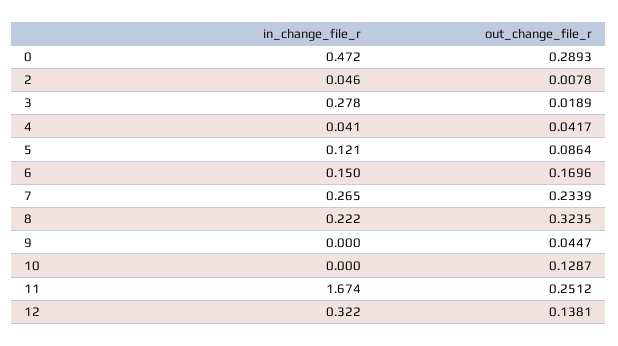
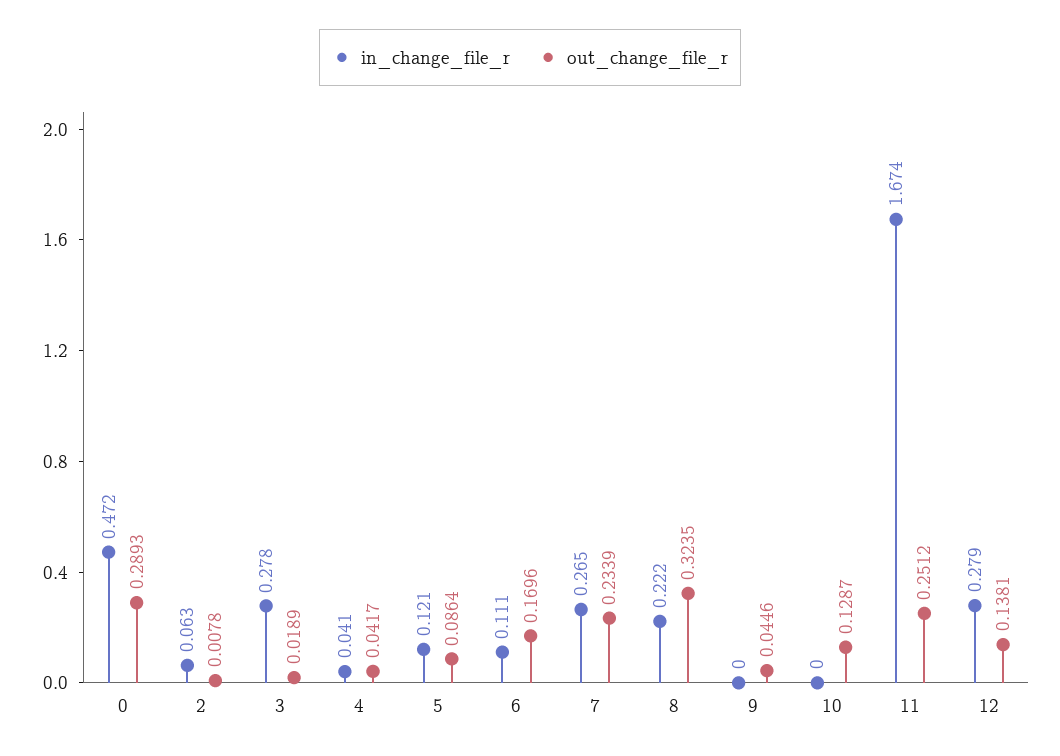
  {
    "in_change_file_r": {
      "0": 0.472,
-     "2": 0.046,
+     "2": 0.063,
      "3": 0.278,
      "4": 0.041,
      "5": 0.121,
-     "6": 0.15,
+     "6": 0.111,
      "7": 0.265,
      "8": 0.222,
      "9": 0,
      "10": 0,
      "11": 1.674,
-     "12": 0.322
+     "12": 0.279
    },
    "out_change_file_r": {
      "0": 0.2893,
      "2": 0.0078,
      "3": 0.0189,
      "4": 0.0417,
      "5": 0.0864,
      "6": 0.1696,
      "7": 0.2339,
      "8": 0.3235,
-     "9": 0.0447,
+     "9": 0.0446,
      "10": 0.1287,
      "11": 0.2512,
      "12": 0.1381
    }
  }

